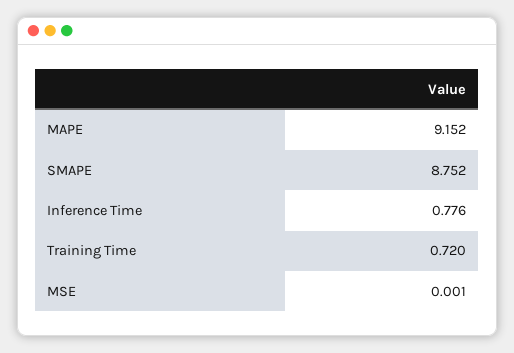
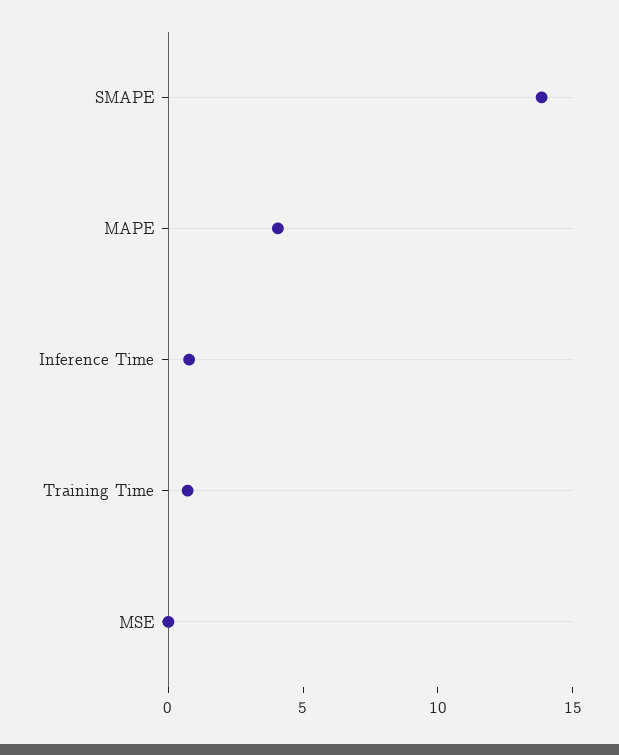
  {
-   "MAPE": 9.152,
+   "MAPE": 4,
-   "SMAPE": 8.752,
+   "SMAPE": 14,
    "Inference Time": 0.776,
    "Training Time": 0.72,
    "MSE": 0.001
  }

